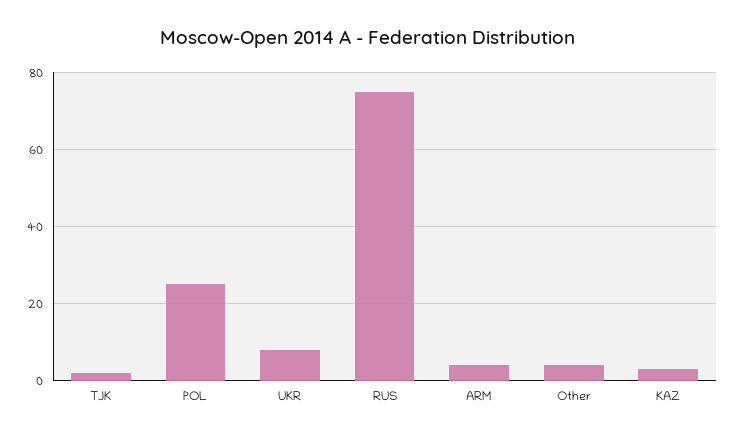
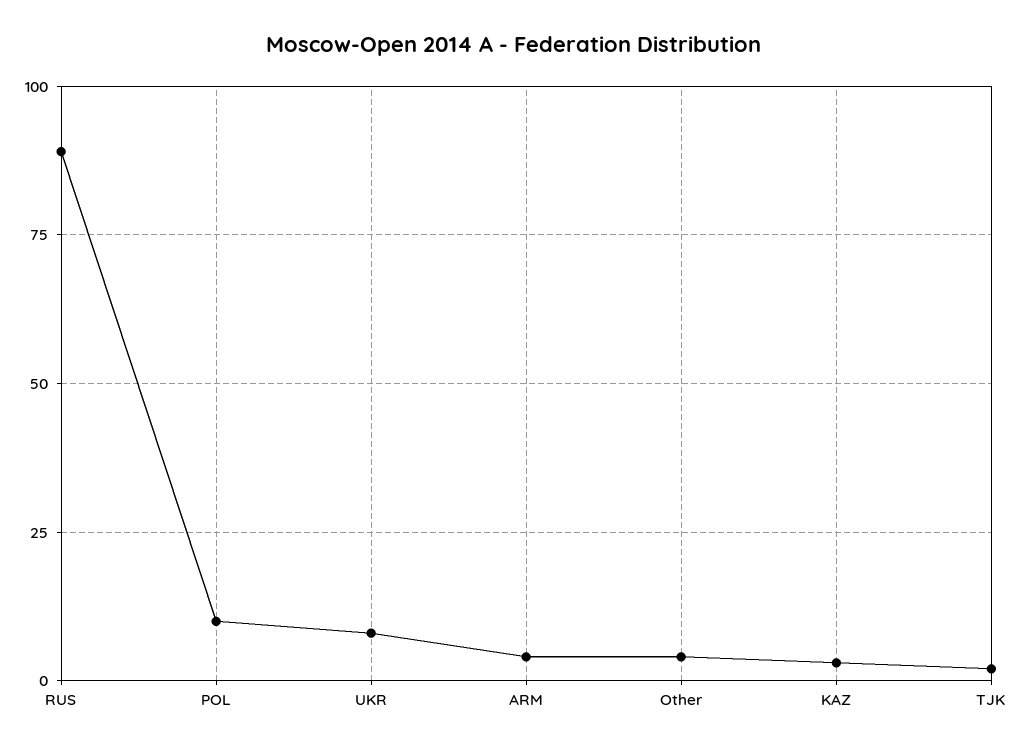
  {
    "TJK": 0,
-   "POL": 25,
+   "POL": 10,
    "UKR": 10,
-   "RUS": 75,
+   "RUS": 90,
    "ARM": 5,
    "Other": 5,
    "KAZ": 5
  }

